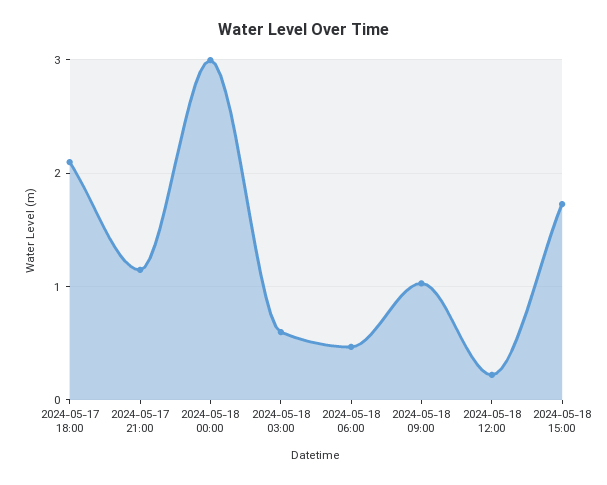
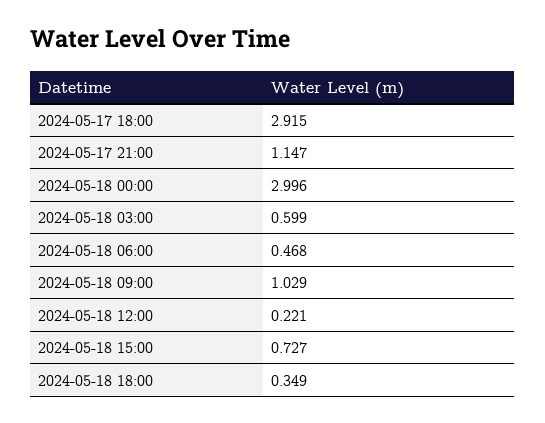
  {
-   "2024-05-17 18:00": 2.1,
+   "2024-05-17 18:00": 2.915,
    "2024-05-17 21:00": 1.147,
    "2024-05-18 00:00": 2.996,
    "2024-05-18 03:00": 0.599,
    "2024-05-18 06:00": 0.468,
    "2024-05-18 09:00": 1.029,
    "2024-05-18 12:00": 0.221,
-   "2024-05-18 15:00": 1.7
+   "2024-05-18 15:00": 0.727,
+   "2024-05-18 18:00": 0.349
  }

